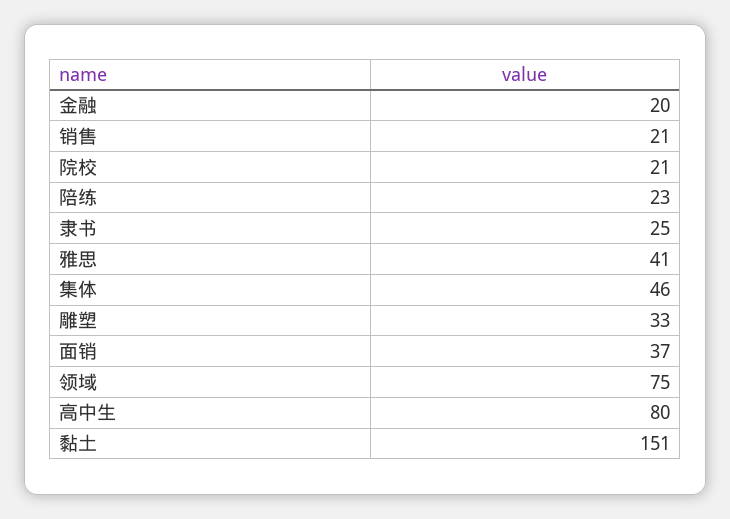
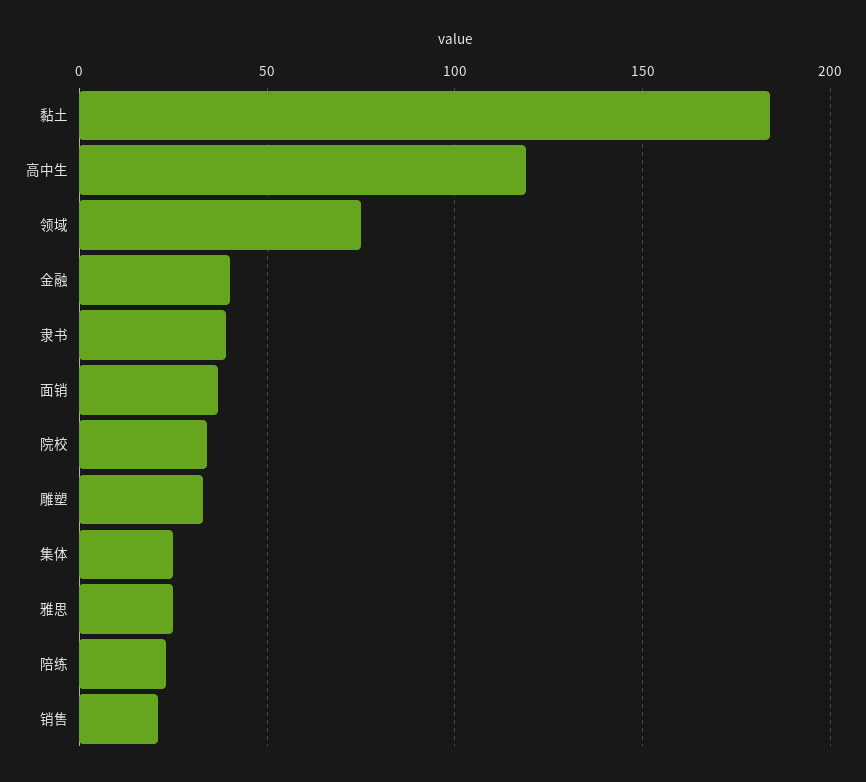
  {
-   "金融": 20,
+   "金融": 40,
    "销售": 21,
-   "院校": 21,
+   "院校": 35,
    "陪练": 23,
-   "隶书": 25,
+   "隶书": 40,
-   "雅思": 41,
+   "雅思": 25,
-   "集体": 46,
+   "集体": 25,
    "雕塑": 33,
    "面销": 37,
    "领域": 75,
-   "高中生": 80,
+   "高中生": 120,
-   "黏土": 151
+   "黏土": 185
  }

